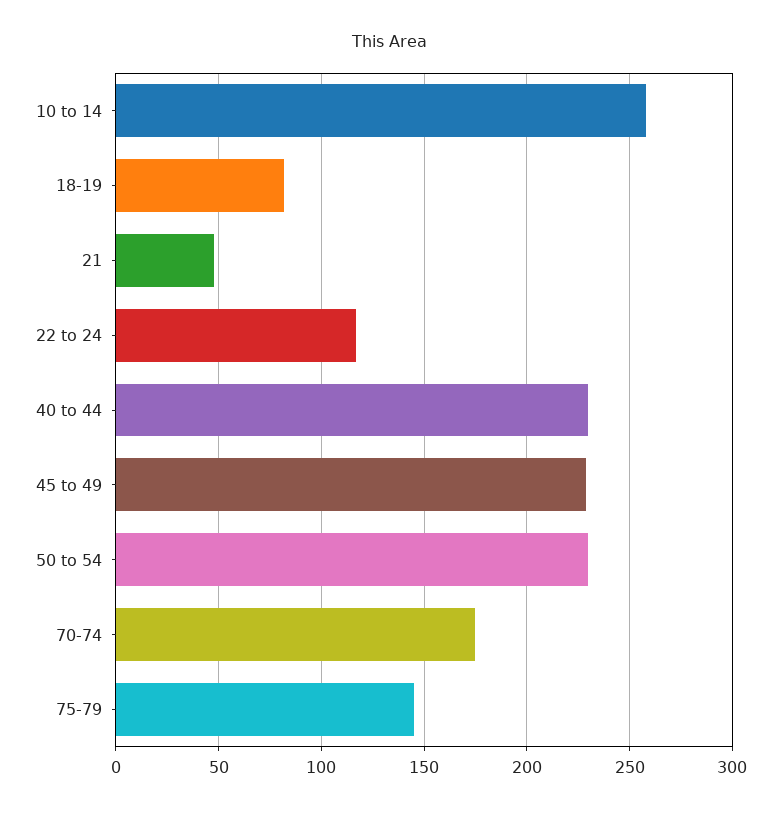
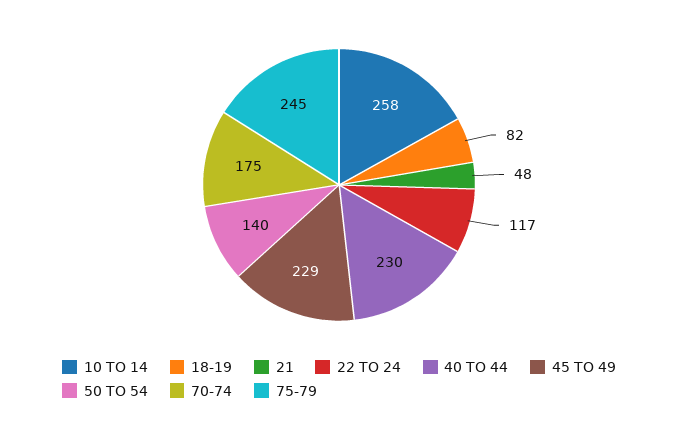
  {
    "10 to 14": 258,
    "18-19": 82,
    "21": 48,
    "22 to 24": 117,
    "40 to 44": 230,
    "45 to 49": 229,
-   "50 to 54": 230,
+   "50 to 54": 140,
    "70-74": 175,
-   "75-79": 145
+   "75-79": 245
  }

